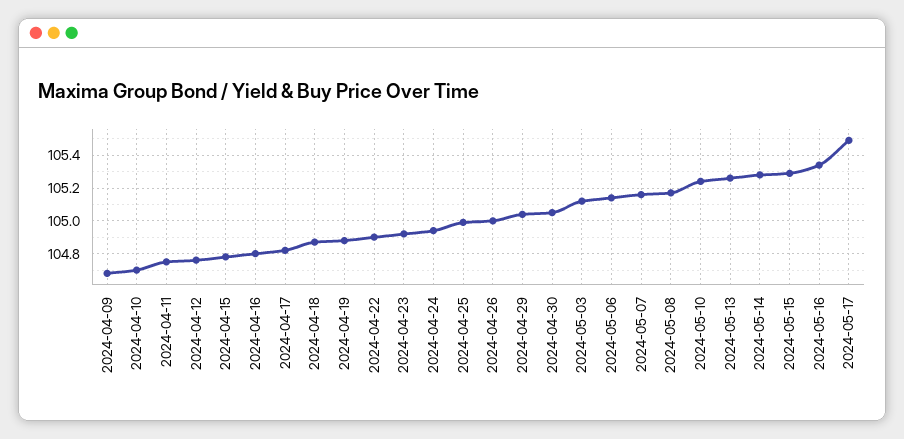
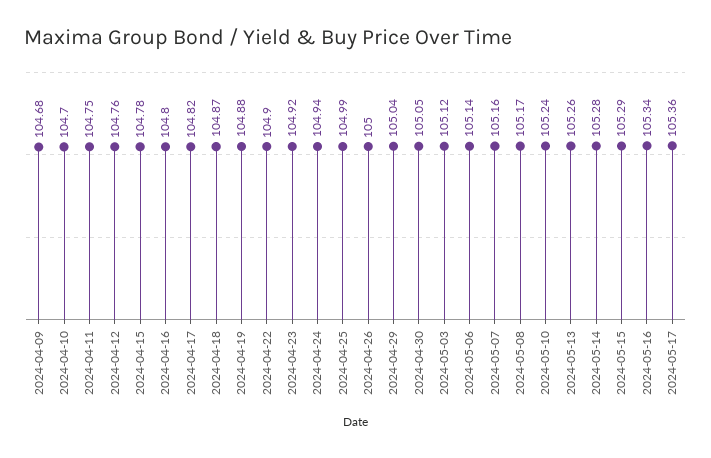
  {
    "2024-04-09": 104.68,
    "2024-04-10": 104.7,
    "2024-04-11": 104.75,
    "2024-04-12": 104.76,
    "2024-04-15": 104.78,
    "2024-04-16": 104.8,
    "2024-04-17": 104.82,
    "2024-04-18": 104.87,
    "2024-04-19": 104.88,
    "2024-04-22": 104.9,
    "2024-04-23": 104.92,
    "2024-04-24": 104.94,
    "2024-04-25": 104.99,
    "2024-04-26": 105,
    "2024-04-29": 105.04,
    "2024-04-30": 105.05,
    "2024-05-03": 105.12,
    "2024-05-06": 105.14,
    "2024-05-07": 105.16,
    "2024-05-08": 105.17,
    "2024-05-10": 105.24,
    "2024-05-13": 105.26,
    "2024-05-14": 105.28,
    "2024-05-15": 105.29,
    "2024-05-16": 105.34,
-   "2024-05-17": 105.5
+   "2024-05-17": 105.36
  }

